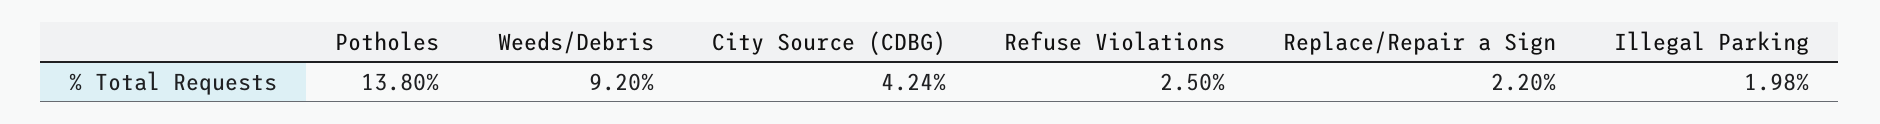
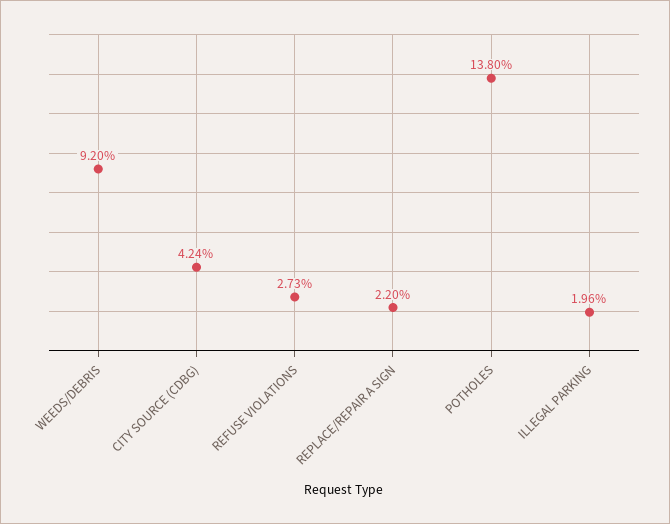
  {
    "Potholes": 13.8,
    "Weeds/Debris": 9.2,
    "City Source (CDBG)": 4.24,
-   "Refuse Violations": 2.5,
+   "Refuse Violations": 2.73,
    "Replace/Repair a Sign": 2.2,
-   "Illegal Parking": 1.98
+   "Illegal Parking": 1.96
  }

